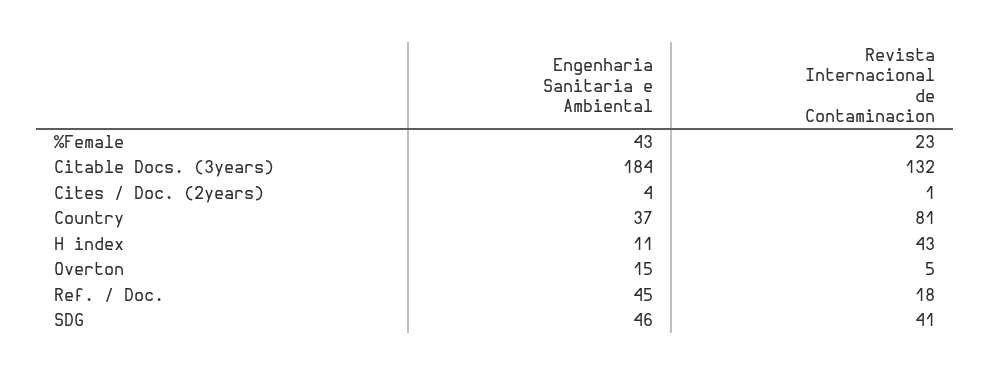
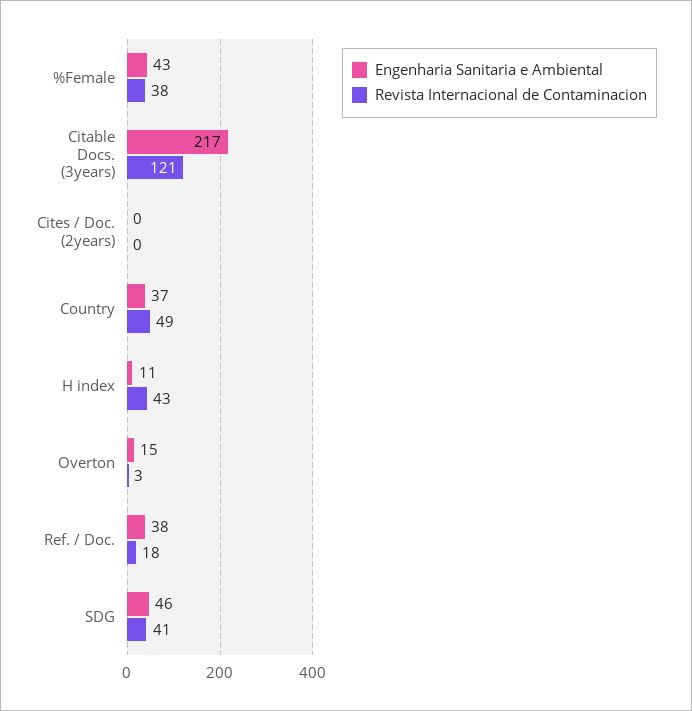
  {
    "Engenharia Sanitaria e Ambiental": {
      "%Female": 43,
-     "Citable Docs. (3years)": 184,
+     "Citable Docs. (3years)": 217,
-     "Cites / Doc. (2years)": 4,
+     "Cites / Doc. (2years)": 0,
      "Country": 37,
      "H index": 11,
      "Overton": 15,
-     "Ref. / Doc.": 45,
+     "Ref. / Doc.": 38,
      "SDG": 46
    },
    "Revista Internacional de Contaminacion": {
-     "%Female": 23,
+     "%Female": 38,
-     "Citable Docs. (3years)": 132,
+     "Citable Docs. (3years)": 121,
-     "Cites / Doc. (2years)": 1,
+     "Cites / Doc. (2years)": 0,
-     "Country": 81,
+     "Country": 49,
      "H index": 43,
-     "Overton": 5,
+     "Overton": 3,
      "Ref. / Doc.": 18,
      "SDG": 41
    }
  }

